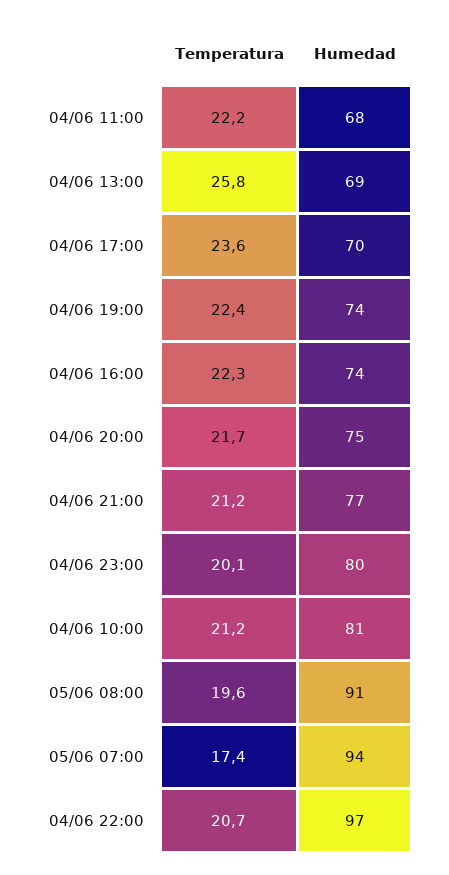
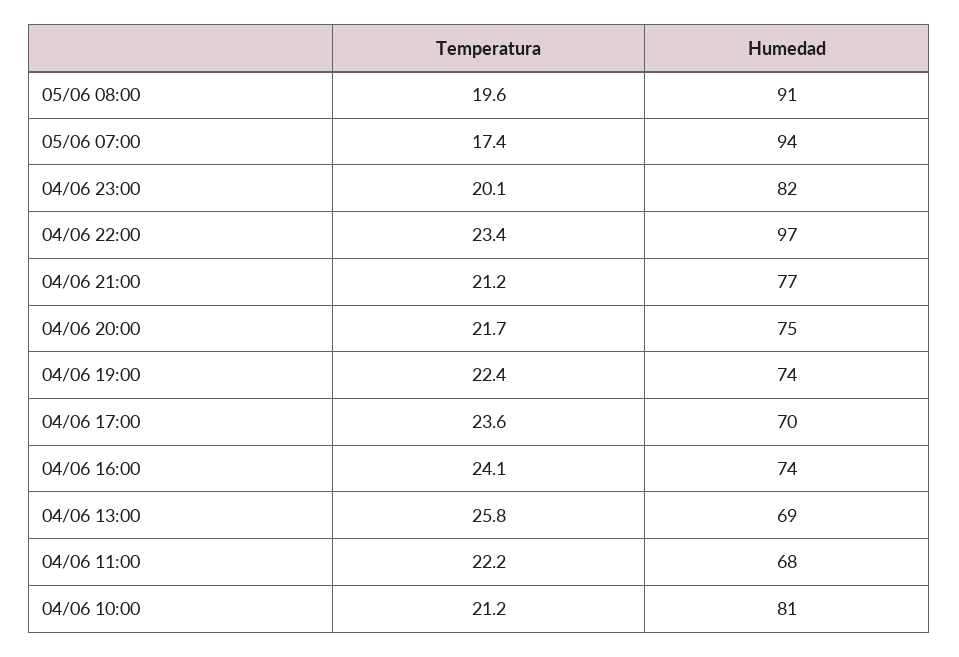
  {
    "Temperatura": {
      "04/06 11:00": 22.2,
      "04/06 13:00": 25.8,
      "04/06 17:00": 23.6,
      "04/06 19:00": 22.4,
-     "04/06 16:00": 22.3,
+     "04/06 16:00": 24.1,
      "04/06 20:00": 21.7,
      "04/06 21:00": 21.2,
      "04/06 23:00": 20.1,
      "04/06 10:00": 21.2,
      "05/06 08:00": 19.6,
      "05/06 07:00": 17.4,
-     "04/06 22:00": 20.7
+     "04/06 22:00": 23.4
    },
    "Humedad": {
      "04/06 11:00": 68,
      "04/06 13:00": 69,
      "04/06 17:00": 70,
      "04/06 19:00": 74,
      "04/06 16:00": 74,
      "04/06 20:00": 75,
      "04/06 21:00": 77,
-     "04/06 23:00": 80,
+     "04/06 23:00": 82,
      "04/06 10:00": 81,
      "05/06 08:00": 91,
      "05/06 07:00": 94,
      "04/06 22:00": 97
    }
  }

